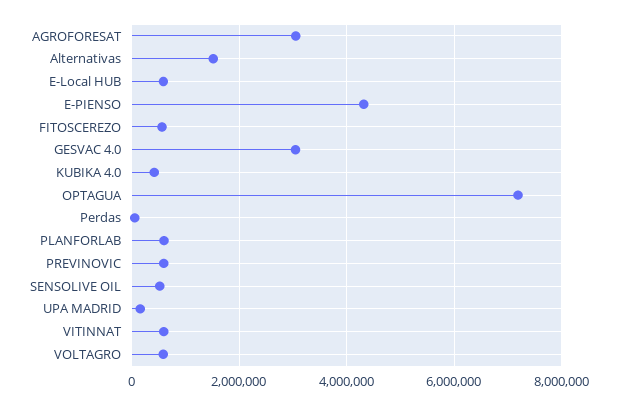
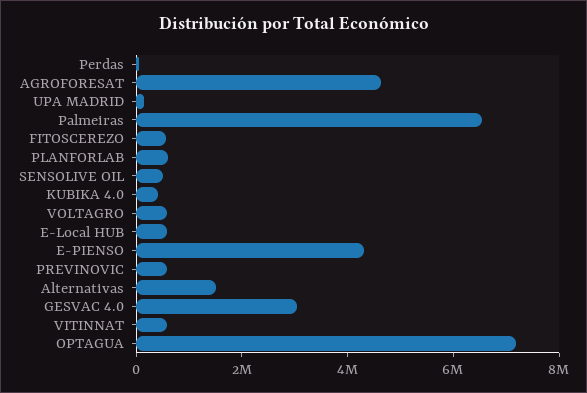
  {
-   "AGROFORESAT": 3000000,
+   "AGROFORESAT": 4500000,
    "Alternativas": 1600000,
    "E-Local HUB": 600000,
    "E-PIENSO": 4400000,
    "FITOSCEREZO": 600000,
    "GESVAC 4.0": 3000000,
    "KUBIKA 4.0": 400000,
    "OPTAGUA": 7200000,
    "Perdas": 0,
    "PLANFORLAB": 600000,
    "PREVINOVIC": 600000,
    "SENSOLIVE OIL": 600000,
    "UPA MADRID": 200000,
    "VITINNAT": 600000,
-   "VOLTAGRO": 600000
+   "VOLTAGRO": 600000,
+   "Palmeiras": 6500000
  }

